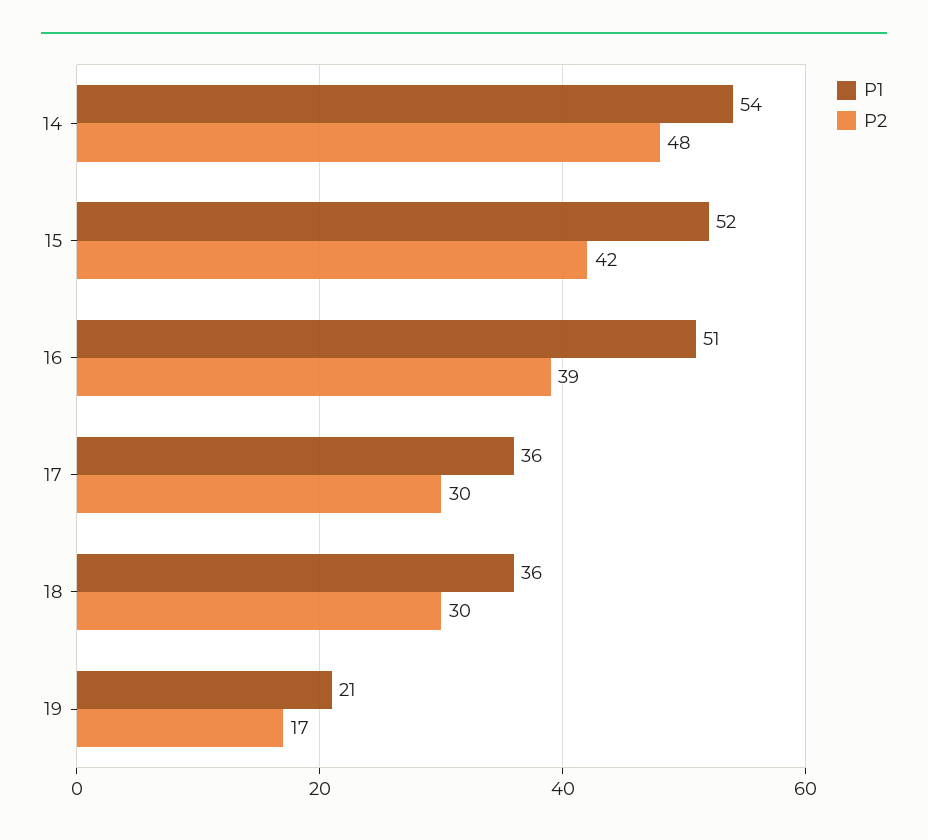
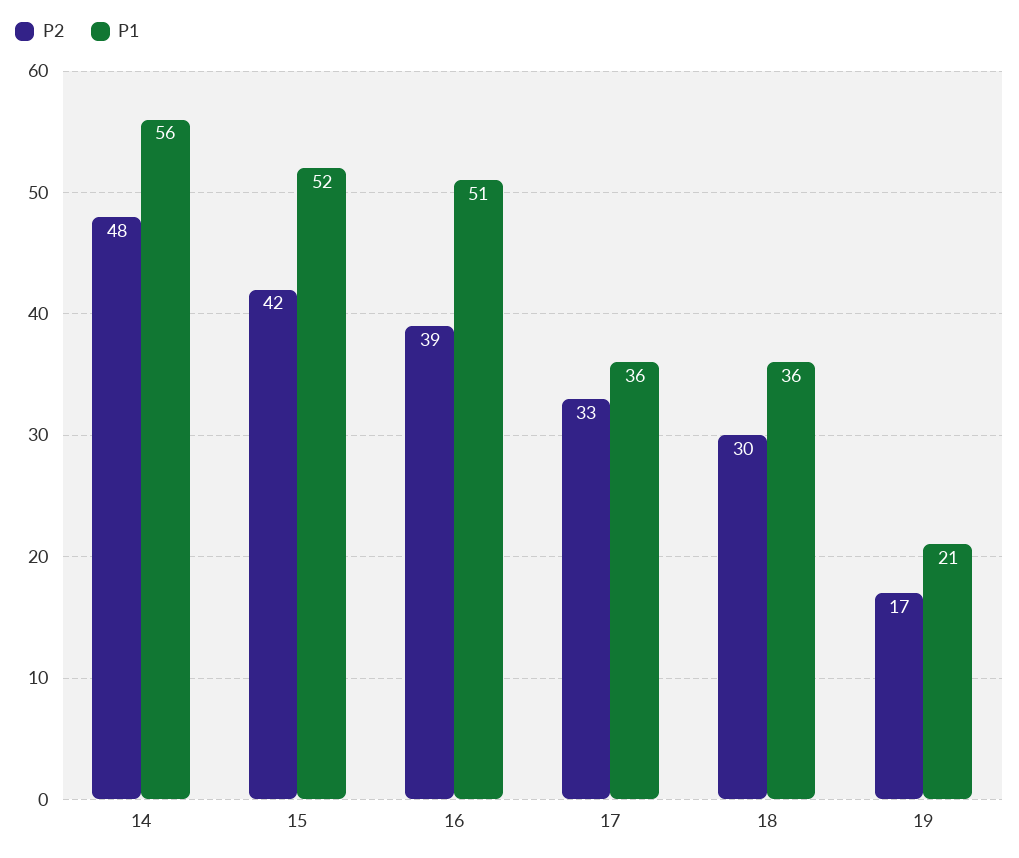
  {
    "P1": {
-     "14": 54,
+     "14": 56,
      "15": 52,
      "16": 51,
      "17": 36,
      "18": 36,
      "19": 21
    },
    "P2": {
      "14": 48,
      "15": 42,
      "16": 39,
-     "17": 30,
+     "17": 33,
      "18": 30,
      "19": 17
    }
  }

